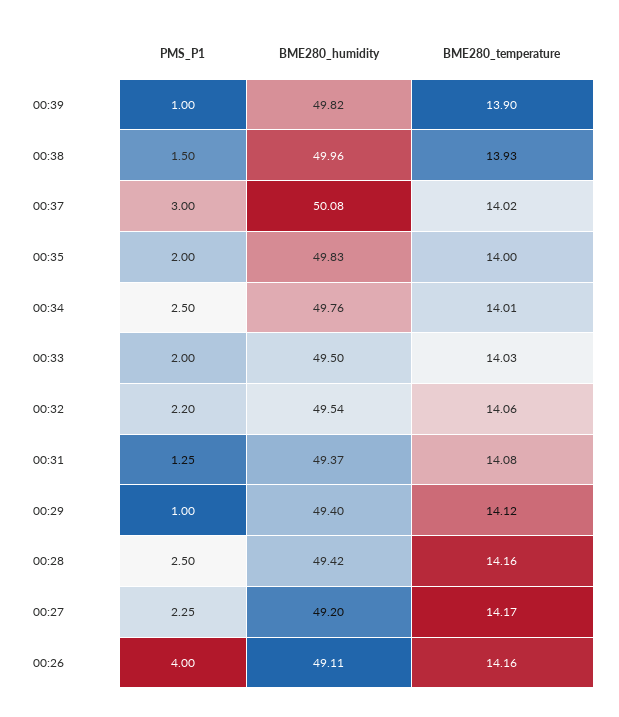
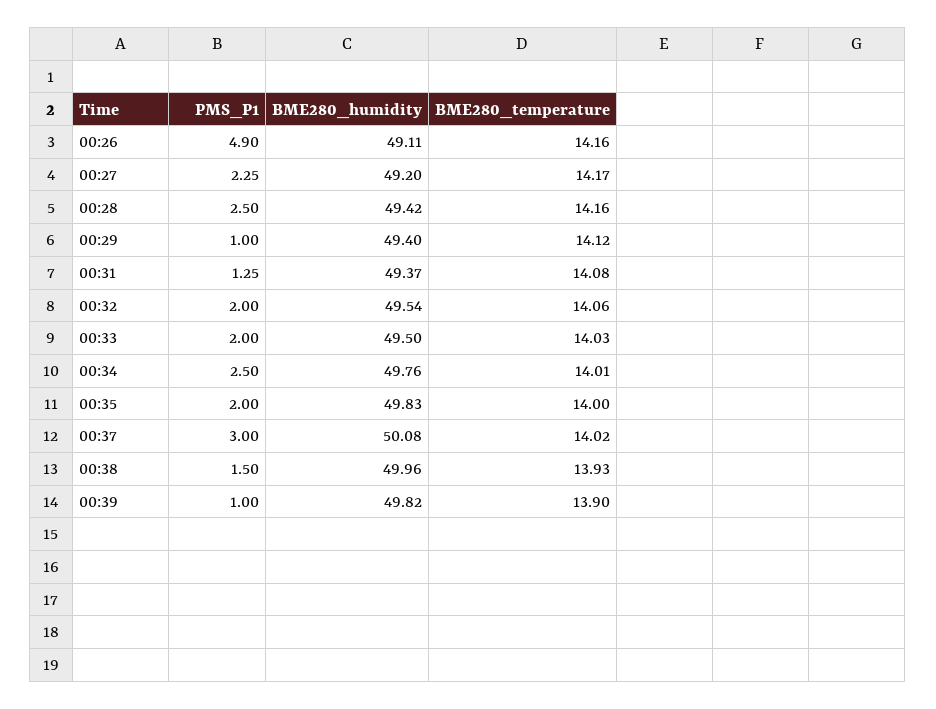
  {
    "PMS_P1": {
      "00:39": 1,
      "00:38": 1.5,
      "00:37": 3,
      "00:35": 2,
      "00:34": 2.5,
      "00:33": 2,
-     "00:32": 2.2,
+     "00:32": 2,
      "00:31": 1.25,
      "00:29": 1,
      "00:28": 2.5,
      "00:27": 2.25,
-     "00:26": 4
+     "00:26": 4.9
    },
    "BME280_humidity": {
      "00:39": 49.82,
      "00:38": 49.96,
      "00:37": 50.08,
      "00:35": 49.83,
      "00:34": 49.76,
      "00:33": 49.5,
      "00:32": 49.54,
      "00:31": 49.37,
      "00:29": 49.4,
      "00:28": 49.42,
      "00:27": 49.2,
      "00:26": 49.11
    },
    "BME280_temperature": {
      "00:39": 13.9,
      "00:38": 13.93,
      "00:37": 14.02,
      "00:35": 14,
      "00:34": 14.01,
      "00:33": 14.03,
      "00:32": 14.06,
      "00:31": 14.08,
      "00:29": 14.12,
      "00:28": 14.16,
      "00:27": 14.17,
      "00:26": 14.16
    }
  }

